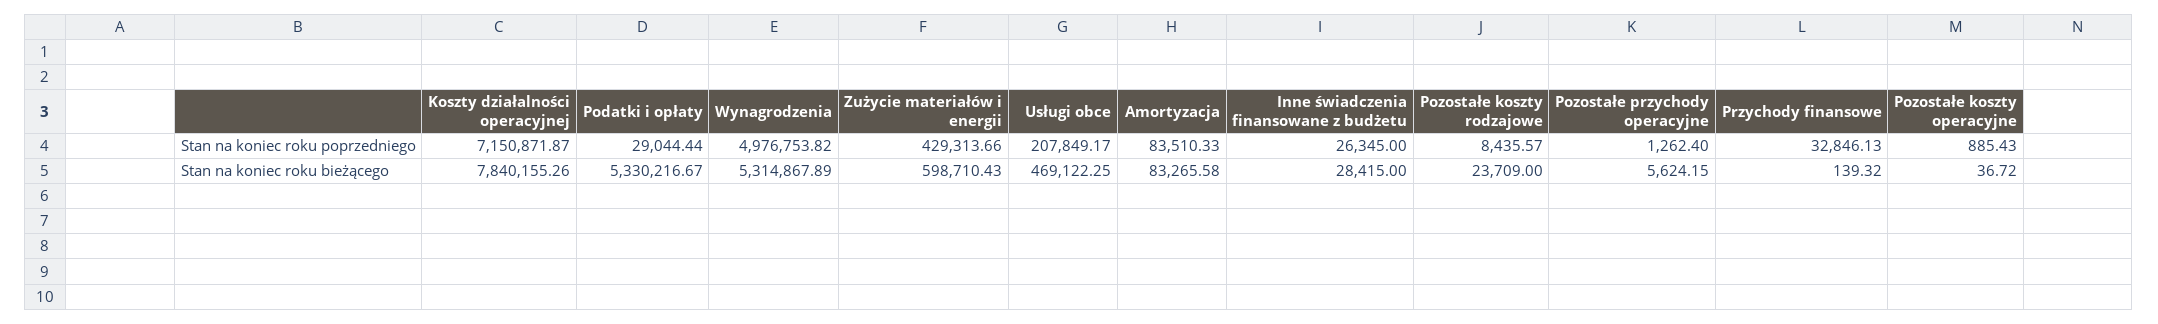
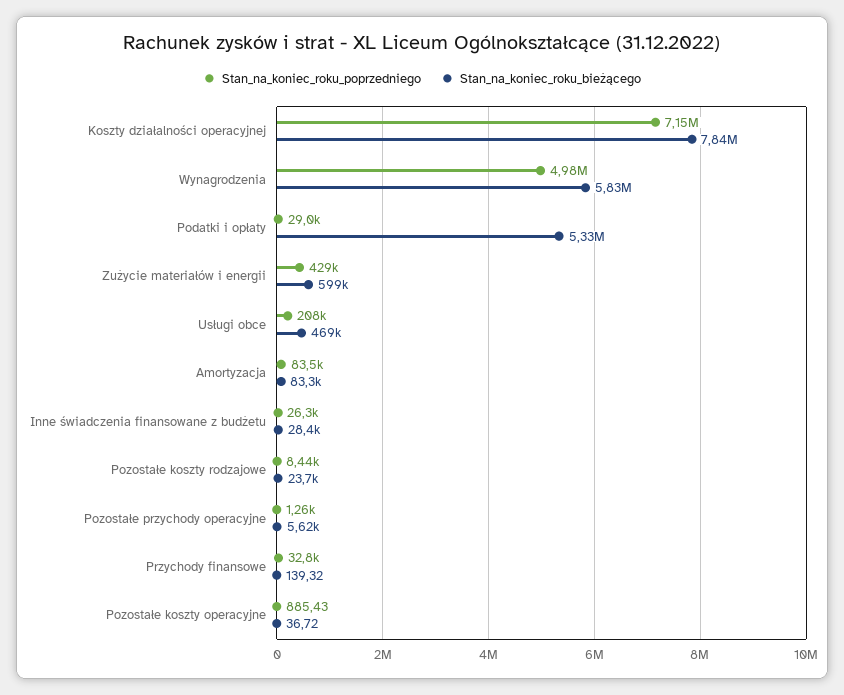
  {
    "Stan na koniec roku poprzedniego": {
      "Koszty działalności operacyjnej": 7150871.87,
      "Podatki i opłaty": 29044.44,
      "Wynagrodzenia": 4976753.82,
      "Zużycie materiałów i energii": 429313.66,
      "Usługi obce": 207849.17,
      "Amortyzacja": 83510.33,
      "Inne świadczenia finansowane z budżetu": 26345,
      "Pozostałe koszty rodzajowe": 8435.57,
      "Pozostałe przychody operacyjne": 1262.4,
      "Przychody finansowe": 32846.13,
      "Pozostałe koszty operacyjne": 885.43
    },
    "Stan na koniec roku bieżącego": {
      "Koszty działalności operacyjnej": 7840155.26,
      "Podatki i opłaty": 5330216.67,
-     "Wynagrodzenia": 5314867.89,
+     "Wynagrodzenia": 5830000,
      "Zużycie materiałów i energii": 598710.43,
      "Usługi obce": 469122.25,
      "Amortyzacja": 83265.58,
      "Inne świadczenia finansowane z budżetu": 28415,
      "Pozostałe koszty rodzajowe": 23709,
      "Pozostałe przychody operacyjne": 5624.15,
      "Przychody finansowe": 139.32,
      "Pozostałe koszty operacyjne": 36.72
    }
  }

